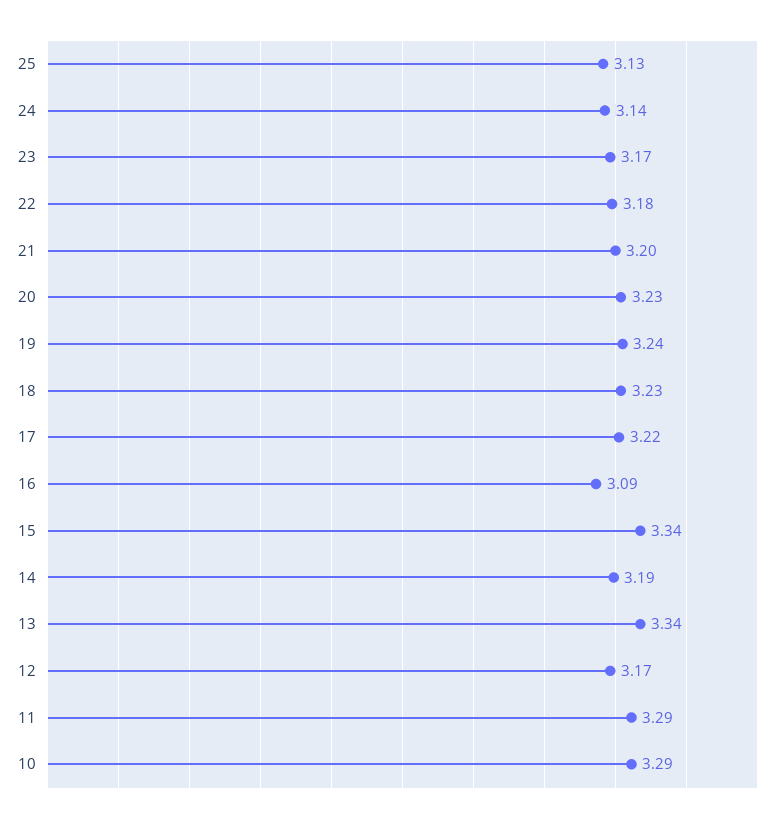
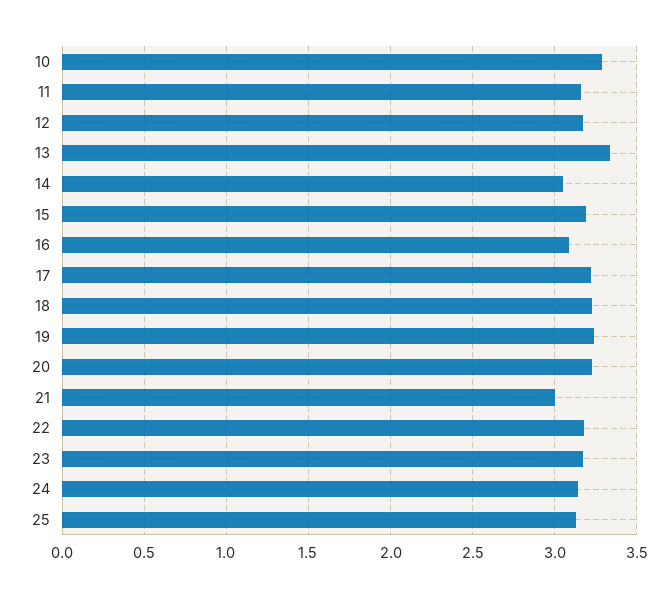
  {
    "25": 3.13,
    "24": 3.14,
    "23": 3.17,
    "22": 3.18,
-   "21": 3.2,
+   "21": 3,
    "20": 3.23,
    "19": 3.24,
    "18": 3.23,
    "17": 3.22,
    "16": 3.09,
-   "15": 3.34,
+   "15": 3.2,
-   "14": 3.19,
+   "14": 3.05,
    "13": 3.34,
    "12": 3.17,
-   "11": 3.29,
+   "11": 3.15,
    "10": 3.29
  }

